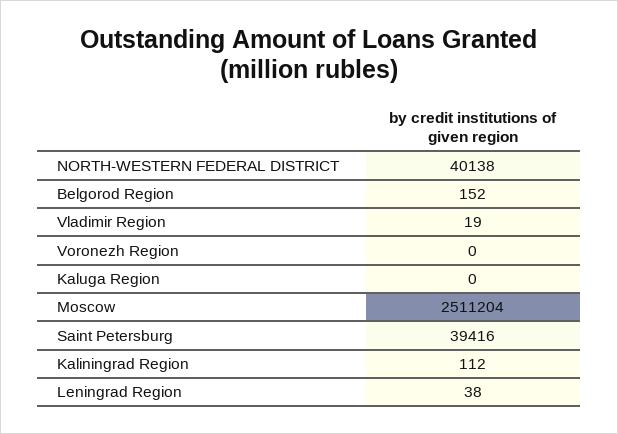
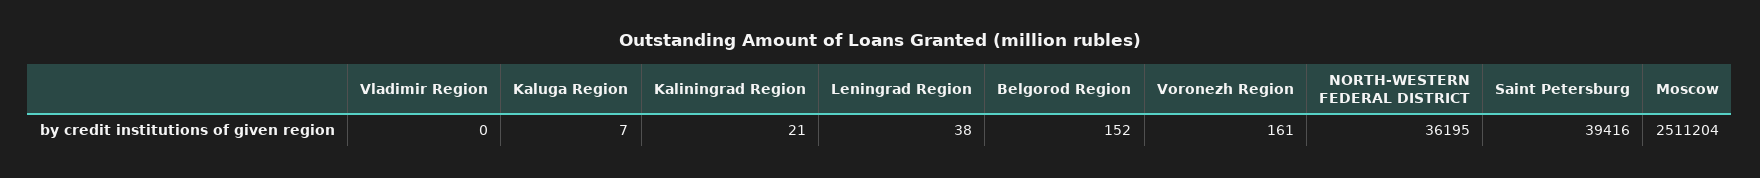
  {
-   "NORTH-WESTERN FEDERAL DISTRICT": 40138,
+   "NORTH-WESTERN FEDERAL DISTRICT": 36195,
    "Belgorod Region": 152,
-   "Vladimir Region": 19,
+   "Vladimir Region": 0,
-   "Voronezh Region": 0,
+   "Voronezh Region": 161,
-   "Kaluga Region": 0,
+   "Kaluga Region": 7,
    "Moscow": 2511204,
    "Saint Petersburg": 39416,
-   "Kaliningrad Region": 112,
+   "Kaliningrad Region": 21,
    "Leningrad Region": 38
  }

